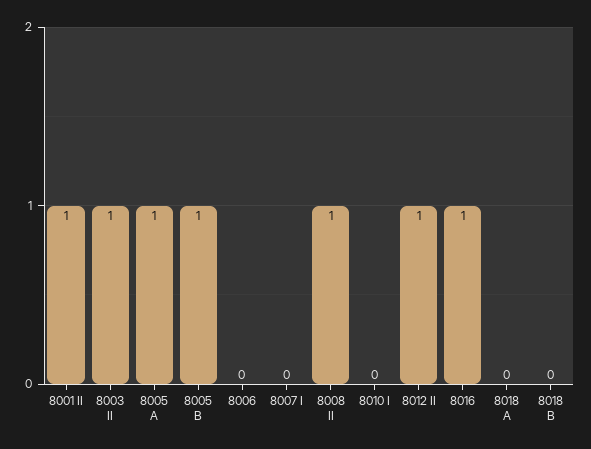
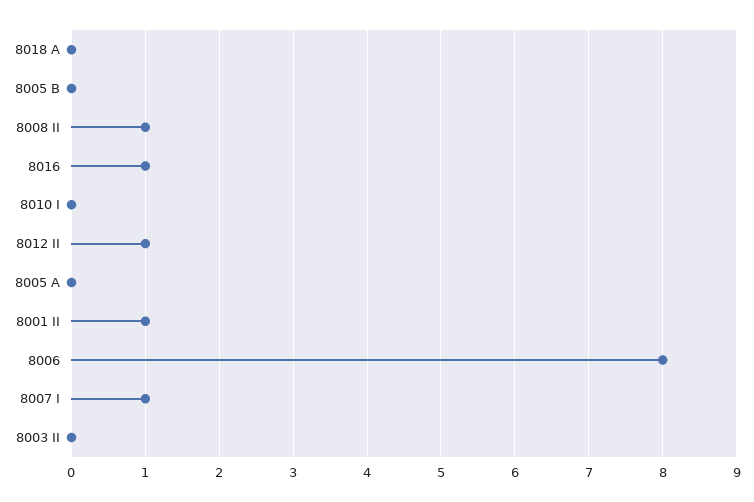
  {
    "8001 II": 1,
-   "8003 II": 1,
+   "8003 II": 0,
-   "8005 A": 1,
+   "8005 A": 0,
-   "8005 B": 1,
+   "8005 B": 0,
-   "8006": 0,
+   "8006": 8,
-   "8007 I": 0,
+   "8007 I": 1,
    "8008 II": 1,
    "8010 I": 0,
    "8012 II": 1,
    "8016": 1,
-   "8018 A": 0,
+   "8018 A": 0
-   "8018 B": 0
  }

